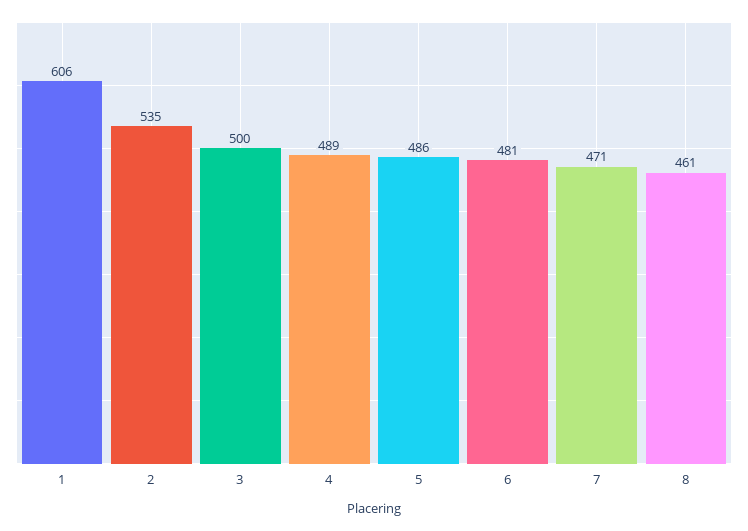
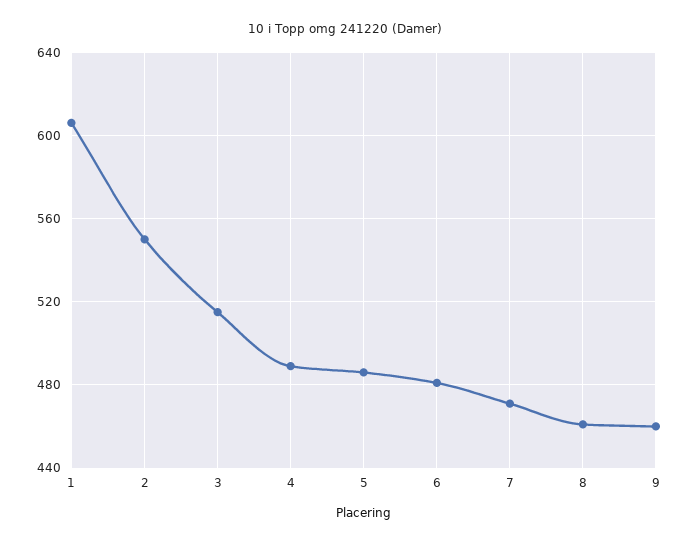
  {
    "1": 606,
-   "2": 535,
+   "2": 550,
-   "3": 500,
+   "3": 515,
    "4": 489,
    "5": 486,
    "6": 481,
    "7": 471,
-   "8": 461
+   "8": 461,
+   "9": 460
  }

